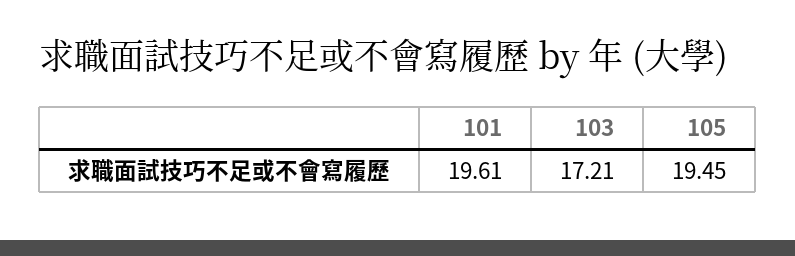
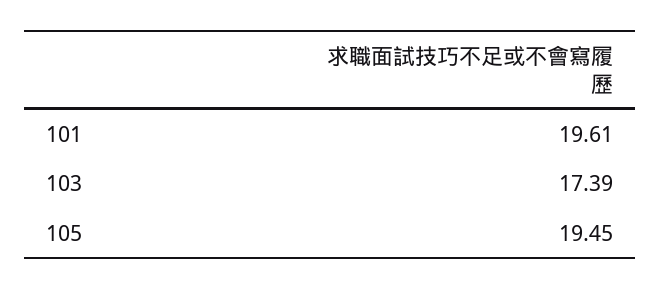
  {
    "101": 19.61,
-   "103": 17.21,
+   "103": 17.39,
    "105": 19.45
  }

